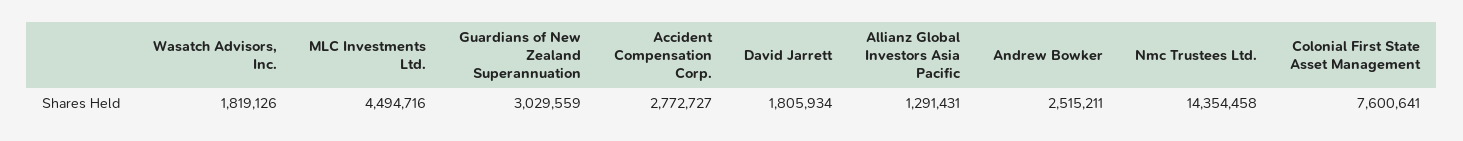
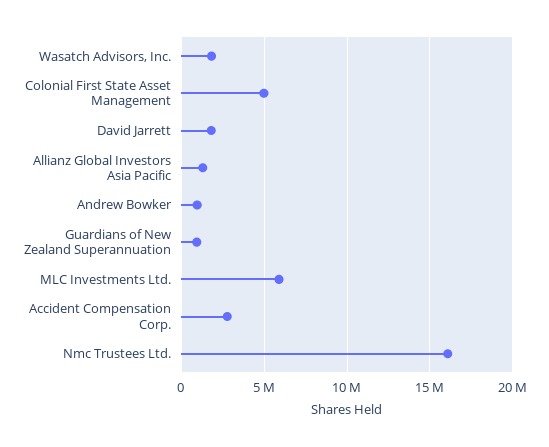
  {
    "Wasatch Advisors, Inc.": 1819126,
-   "MLC Investments Ltd.": 4494716,
+   "MLC Investments Ltd.": 6000000,
-   "Guardians of New Zealand Superannuation": 3029559,
+   "Guardians of New Zealand Superannuation": 1000000,
    "Accident Compensation Corp.": 2772727,
    "David Jarrett": 1805934,
    "Allianz Global Investors Asia Pacific": 1291431,
-   "Andrew Bowker": 2515211,
+   "Andrew Bowker": 1000000,
-   "Nmc Trustees Ltd.": 14354458,
+   "Nmc Trustees Ltd.": 16000000,
-   "Colonial First State Asset Management": 7600641
+   "Colonial First State Asset Management": 5000000
  }

